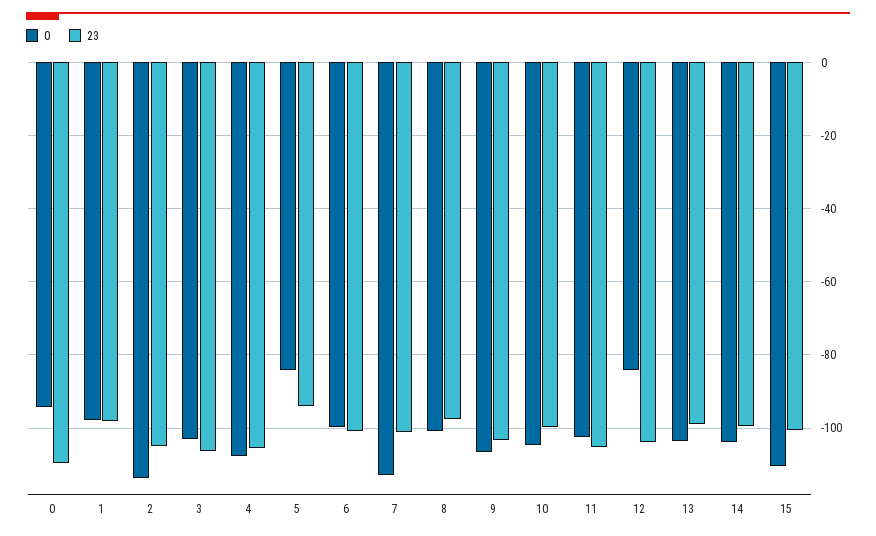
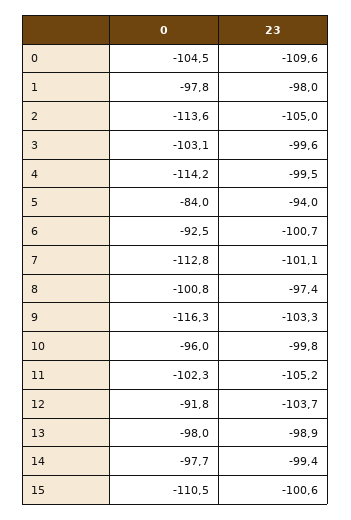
  {
    "0": {
-     "0": -94,
+     "0": -104.5,
      "1": -97.8,
      "2": -113.6,
      "3": -103.1,
-     "4": -108,
+     "4": -114.2,
      "5": -84,
-     "6": -100,
+     "6": -92.5,
      "7": -112.8,
      "8": -100.8,
-     "9": -106,
+     "9": -116.3,
-     "10": -104,
+     "10": -96,
      "11": -102.3,
-     "12": -84,
+     "12": -91.8,
-     "13": -104,
+     "13": -98,
-     "14": -104,
+     "14": -97.7,
      "15": -110.5
    },
    "23": {
      "0": -109.6,
      "1": -98,
      "2": -105,
-     "3": -106,
+     "3": -99.6,
-     "4": -106,
+     "4": -99.5,
      "5": -94,
      "6": -100.7,
      "7": -101.1,
      "8": -97.4,
      "9": -103.3,
      "10": -99.8,
      "11": -105.2,
      "12": -103.7,
      "13": -98.9,
      "14": -99.4,
      "15": -100.6
    }
  }

